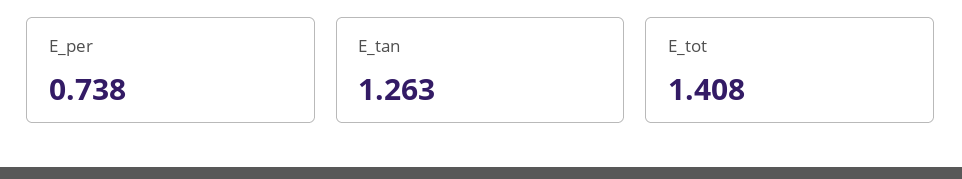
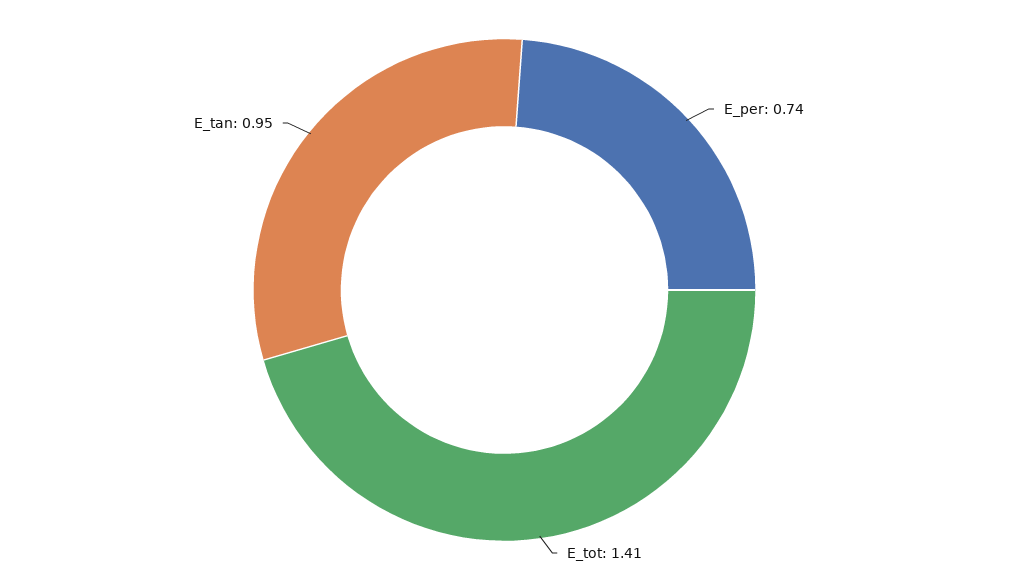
  {
    "E_per": 0.738,
-   "E_tan": 1.263,
+   "E_tan": 0.95,
    "E_tot": 1.408
  }

